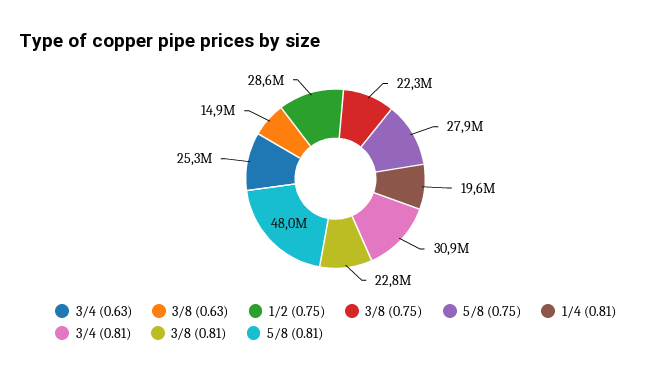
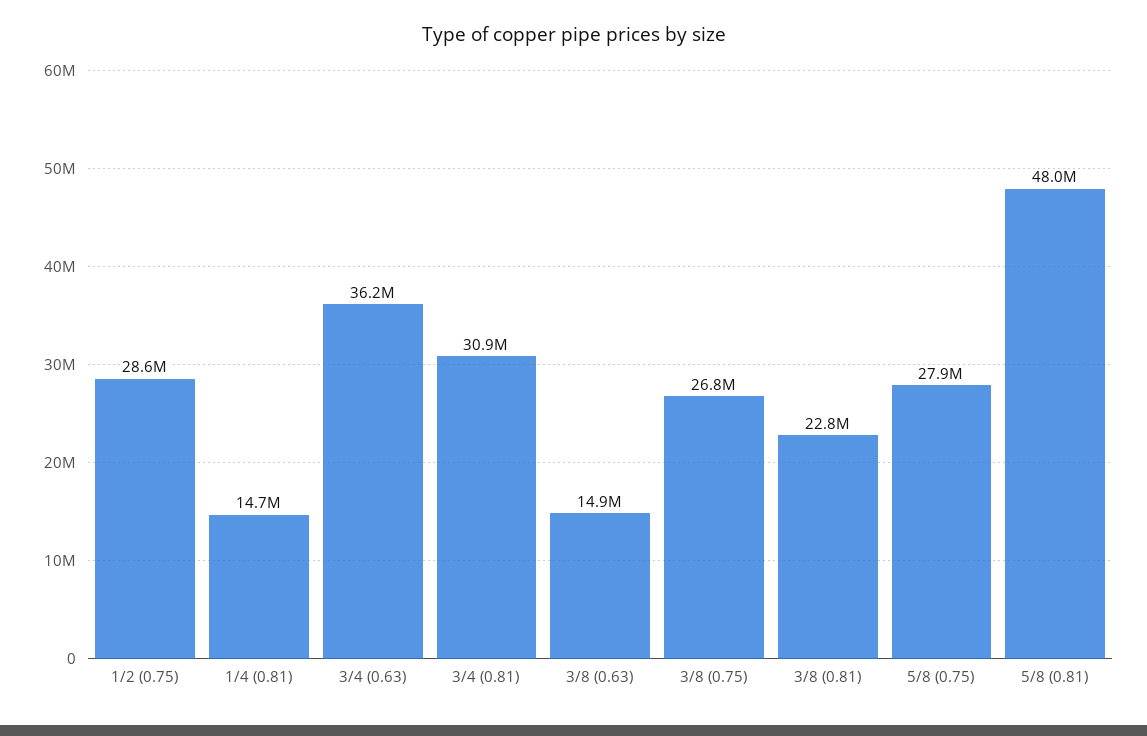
  {
-   "3/4 (0.63)": 25300000,
+   "3/4 (0.63)": 36200000,
    "3/8 (0.63)": 14900000,
    "1/2 (0.75)": 28600000,
-   "3/8 (0.75)": 22300000,
+   "3/8 (0.75)": 26800000,
    "5/8 (0.75)": 27900000,
-   "1/4 (0.81)": 19600000,
+   "1/4 (0.81)": 14700000,
    "3/4 (0.81)": 30900000,
    "3/8 (0.81)": 22800000,
    "5/8 (0.81)": 48000000
  }

